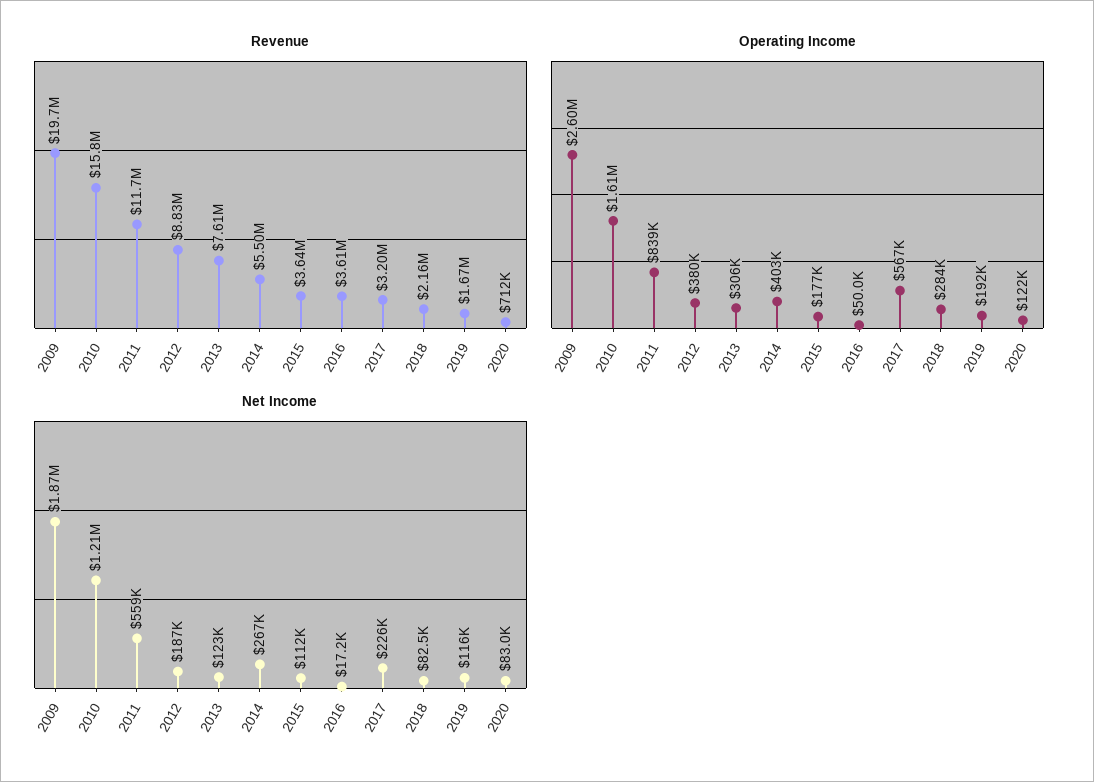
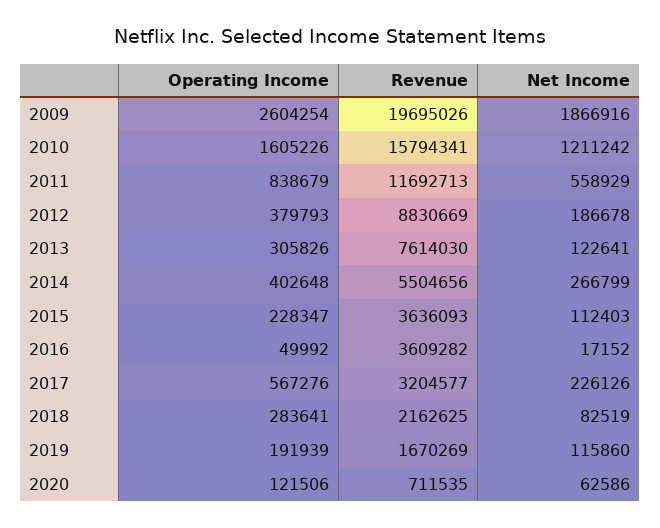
  {
    "Revenue": {
      "2009": 19695026,
      "2010": 15794341,
      "2011": 11692713,
      "2012": 8830669,
      "2013": 7614030,
      "2014": 5504656,
      "2015": 3636093,
      "2016": 3609282,
      "2017": 3204577,
      "2018": 2162625,
      "2019": 1670269,
      "2020": 711535
    },
    "Operating Income": {
      "2009": 2604254,
      "2010": 1605226,
      "2011": 838679,
      "2012": 379793,
      "2013": 305826,
      "2014": 402648,
-     "2015": 177000,
+     "2015": 228347,
      "2016": 49992,
      "2017": 567276,
      "2018": 283641,
      "2019": 191939,
      "2020": 121506
    },
    "Net Income": {
      "2009": 1866916,
      "2010": 1211242,
      "2011": 558929,
      "2012": 186678,
      "2013": 122641,
      "2014": 266799,
      "2015": 112403,
      "2016": 17152,
      "2017": 226126,
      "2018": 82519,
      "2019": 115860,
-     "2020": 83000
+     "2020": 62586
    }
  }

